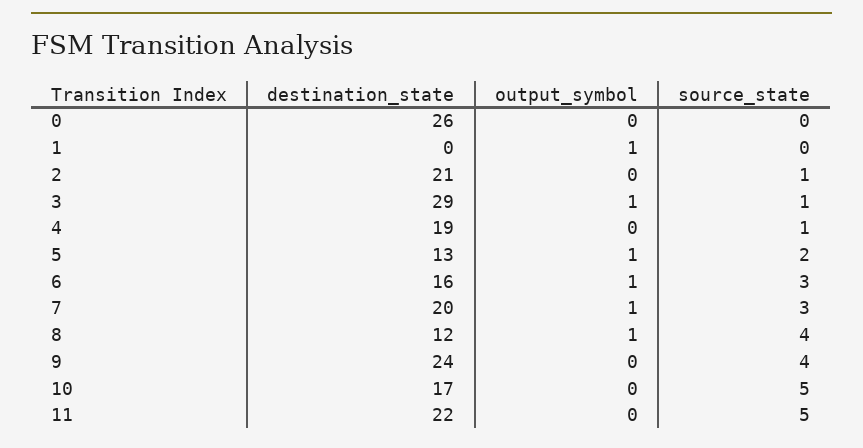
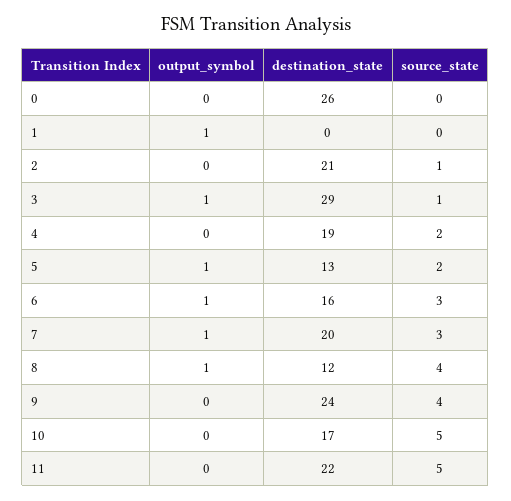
  {
    "destination_state": {
      "0": 26,
      "1": 0,
      "2": 21,
      "3": 29,
      "4": 19,
      "5": 13,
      "6": 16,
      "7": 20,
      "8": 12,
      "9": 24,
      "10": 17,
      "11": 22
    },
    "output_symbol": {
      "0": 0,
      "1": 1,
      "2": 0,
      "3": 1,
      "4": 0,
      "5": 1,
      "6": 1,
      "7": 1,
      "8": 1,
      "9": 0,
      "10": 0,
      "11": 0
    },
    "source_state": {
      "0": 0,
      "1": 0,
      "2": 1,
      "3": 1,
-     "4": 1,
+     "4": 2,
      "5": 2,
      "6": 3,
      "7": 3,
      "8": 4,
      "9": 4,
      "10": 5,
      "11": 5
    }
  }

